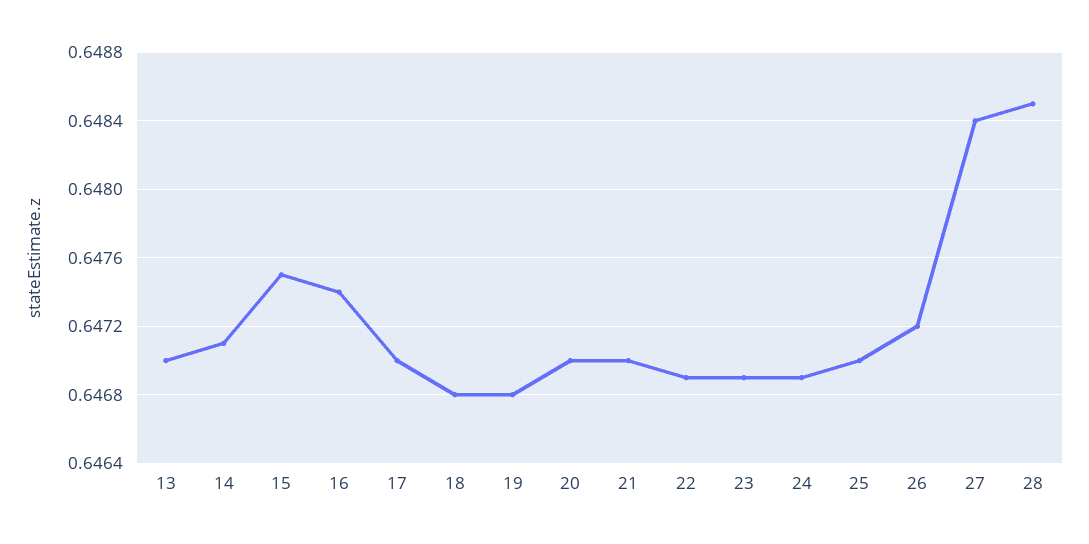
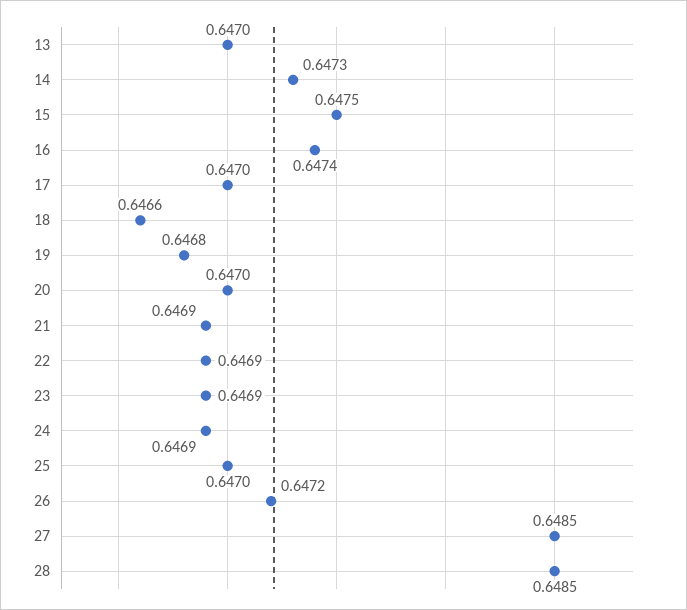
  {
    "13": 0.647,
-   "14": 0.6471,
+   "14": 0.6473,
    "15": 0.6475,
    "16": 0.6474,
    "17": 0.647,
-   "18": 0.6468,
+   "18": 0.6466,
    "19": 0.6468,
    "20": 0.647,
-   "21": 0.647,
+   "21": 0.6469,
    "22": 0.6469,
    "23": 0.6469,
    "24": 0.6469,
    "25": 0.647,
    "26": 0.6472,
-   "27": 0.6484,
+   "27": 0.6485,
    "28": 0.6485
  }

